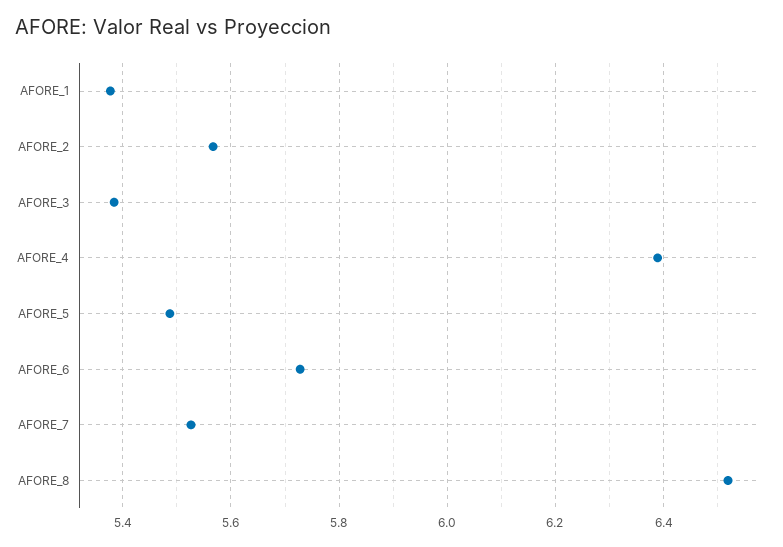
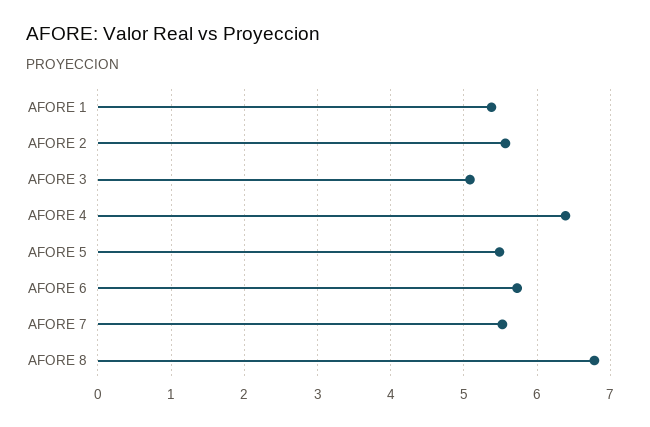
  {
    "AFORE_1": 5.38,
    "AFORE_2": 5.56,
-   "AFORE_3": 5.38,
+   "AFORE_3": 5.1,
    "AFORE_4": 6.38,
    "AFORE_5": 5.48,
    "AFORE_6": 5.72,
    "AFORE_7": 5.52,
-   "AFORE_8": 6.52
+   "AFORE_8": 6.8
  }

